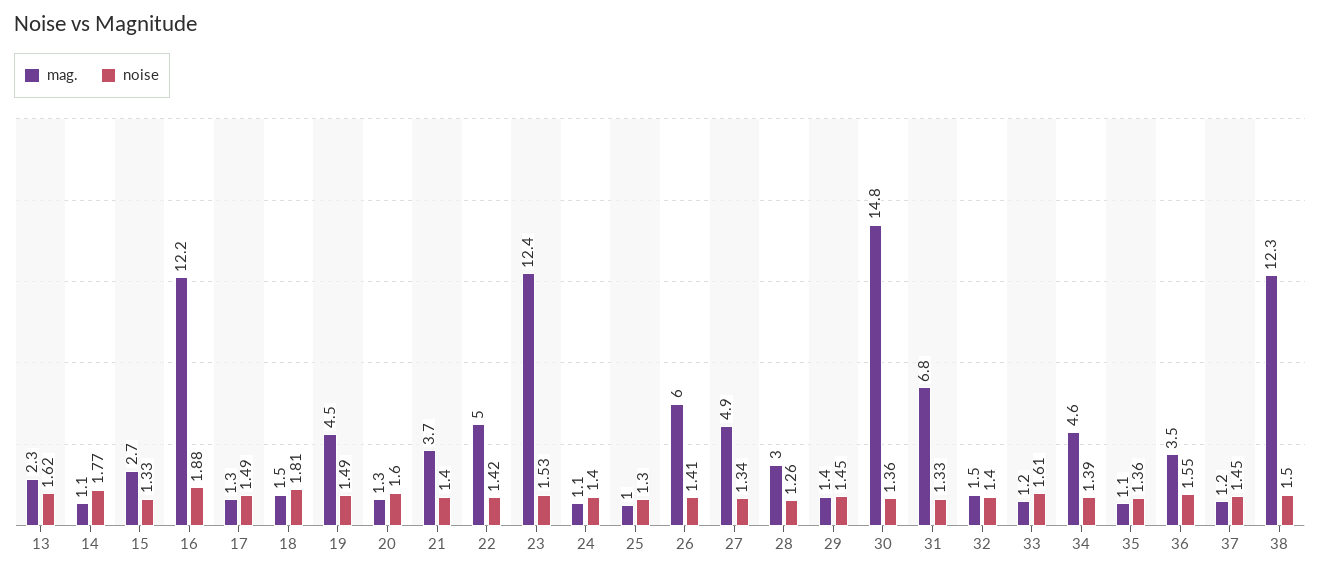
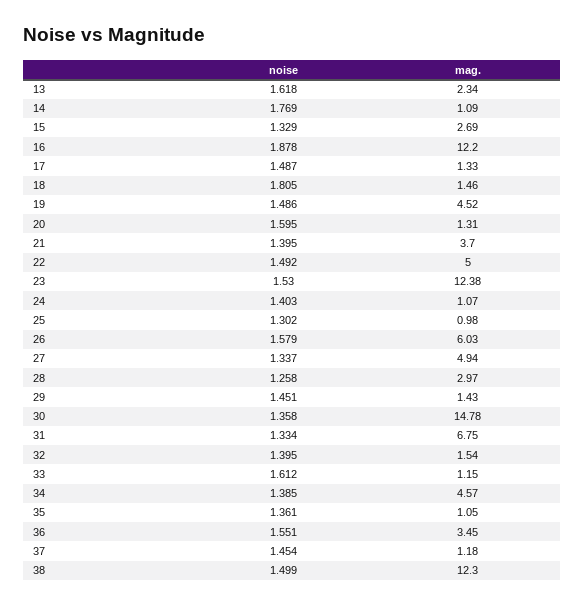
  {
    "mag.": {
      "13": 2.34,
      "14": 1.09,
      "15": 2.69,
      "16": 12.2,
      "17": 1.33,
      "18": 1.46,
      "19": 4.52,
      "20": 1.31,
      "21": 3.7,
      "22": 5,
      "23": 12.38,
      "24": 1.07,
      "25": 0.98,
      "26": 6.03,
      "27": 4.94,
      "28": 2.97,
      "29": 1.43,
      "30": 14.78,
      "31": 6.75,
      "32": 1.54,
      "33": 1.15,
      "34": 4.57,
      "35": 1.05,
      "36": 3.45,
      "37": 1.18,
      "38": 12.3
    },
    "noise": {
      "13": 1.618,
      "14": 1.769,
      "15": 1.329,
      "16": 1.878,
      "17": 1.487,
      "18": 1.805,
      "19": 1.486,
      "20": 1.595,
      "21": 1.395,
-     "22": 1.42,
+     "22": 1.492,
      "23": 1.53,
      "24": 1.403,
      "25": 1.302,
-     "26": 1.41,
+     "26": 1.579,
      "27": 1.337,
      "28": 1.258,
      "29": 1.451,
      "30": 1.358,
      "31": 1.334,
      "32": 1.395,
      "33": 1.612,
      "34": 1.385,
      "35": 1.361,
      "36": 1.551,
      "37": 1.454,
      "38": 1.499
    }
  }

